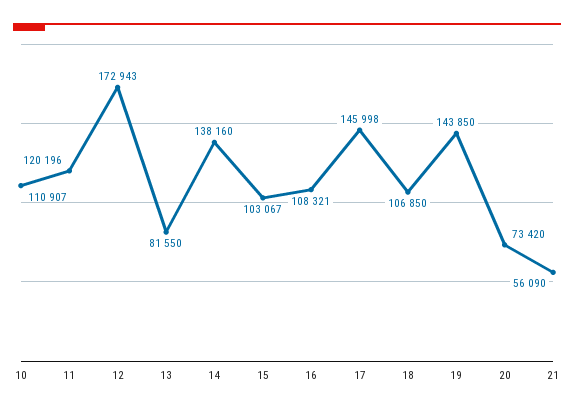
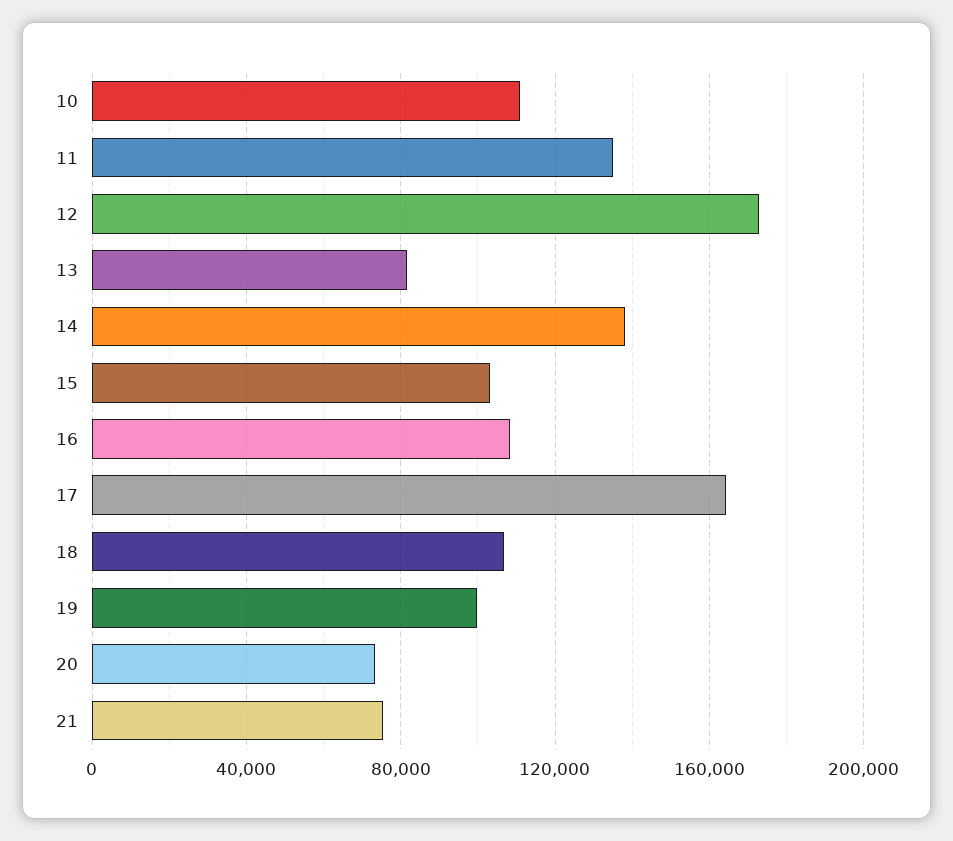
  {
    "10": 110907,
-   "11": 120196,
+   "11": 135000,
    "12": 172943,
    "13": 81550,
    "14": 138160,
    "15": 103067,
    "16": 108321,
-   "17": 145998,
+   "17": 165000,
    "18": 106850,
-   "19": 143850,
+   "19": 100000,
    "20": 73420,
-   "21": 56090
+   "21": 75000
  }

